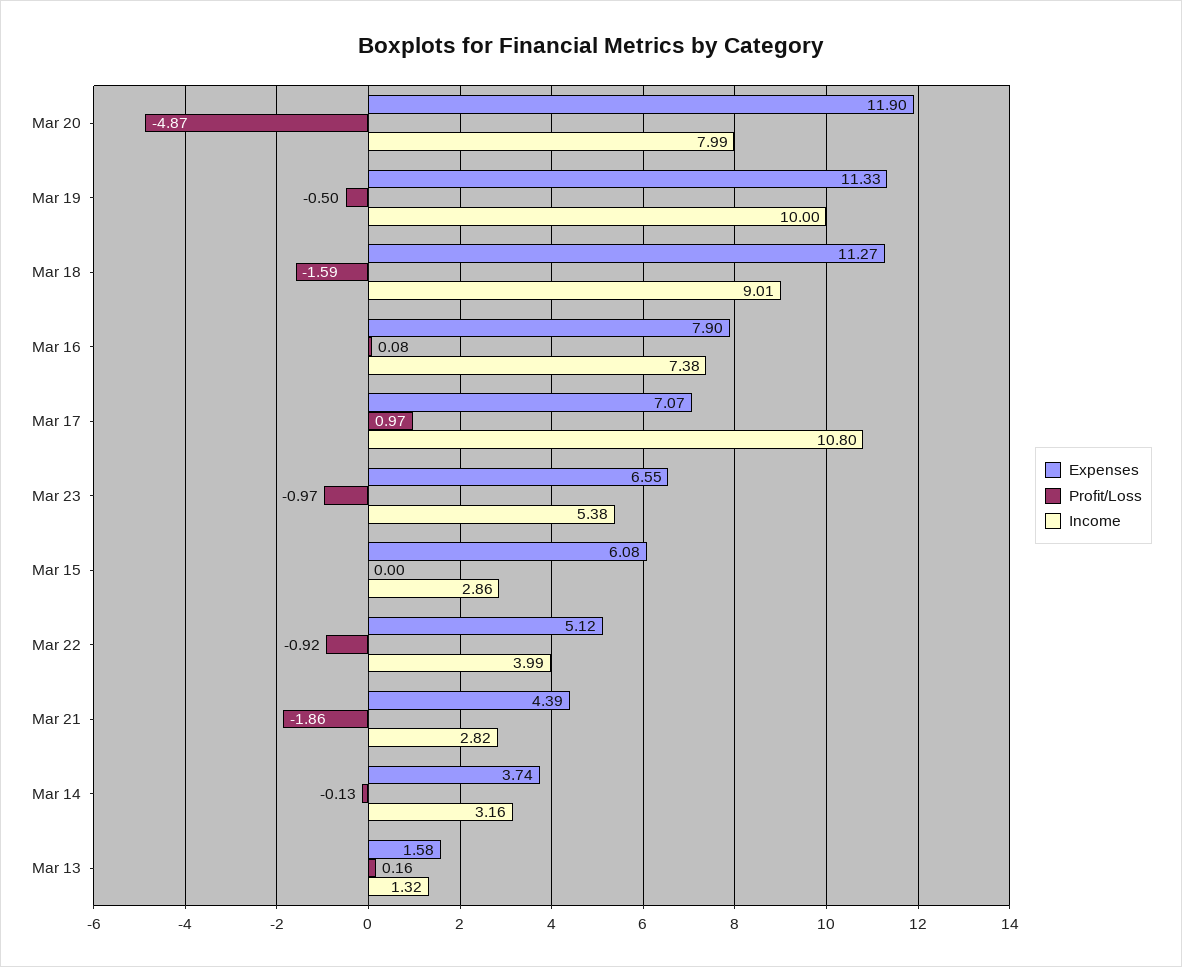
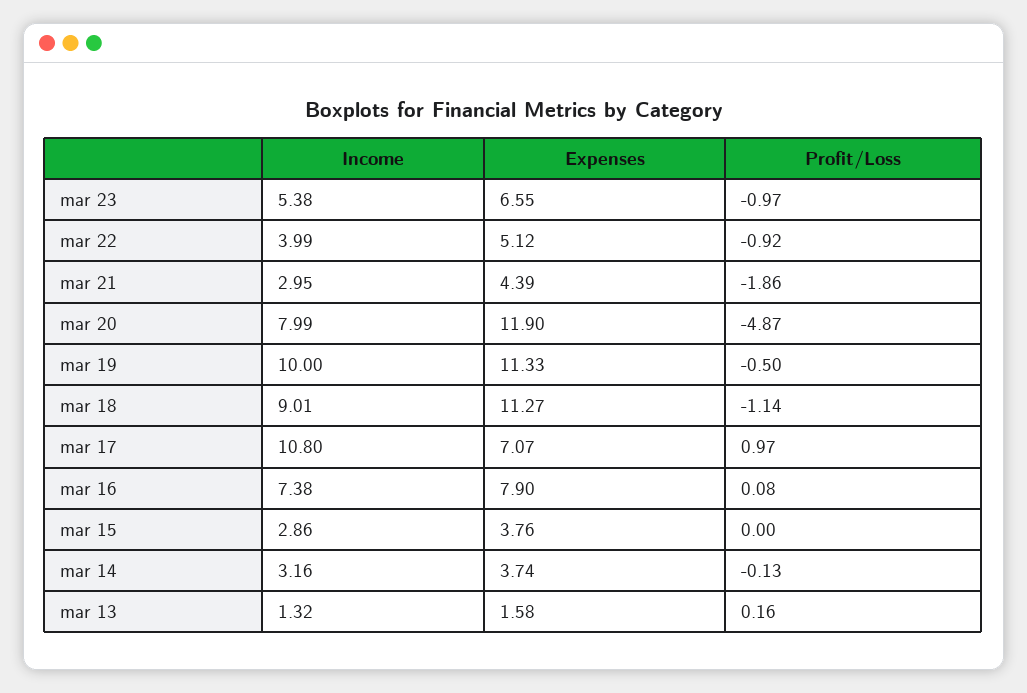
  {
    "Expenses": {
      "Mar 20": 11.9,
      "Mar 19": 11.33,
      "Mar 18": 11.27,
      "Mar 16": 7.9,
      "Mar 17": 7.07,
      "Mar 23": 6.55,
-     "Mar 15": 6.08,
+     "Mar 15": 3.76,
      "Mar 22": 5.12,
      "Mar 21": 4.39,
      "Mar 14": 3.74,
      "Mar 13": 1.58
    },
    "Profit/Loss": {
      "Mar 20": -4.87,
      "Mar 19": -0.5,
-     "Mar 18": -1.59,
+     "Mar 18": -1.14,
      "Mar 16": 0.08,
      "Mar 17": 0.97,
      "Mar 23": -0.97,
      "Mar 15": 0,
      "Mar 22": -0.92,
      "Mar 21": -1.86,
      "Mar 14": -0.13,
      "Mar 13": 0.16
    },
    "Income": {
      "Mar 20": 7.99,
      "Mar 19": 10,
      "Mar 18": 9.01,
      "Mar 16": 7.38,
      "Mar 17": 10.8,
      "Mar 23": 5.38,
      "Mar 15": 2.86,
      "Mar 22": 3.99,
-     "Mar 21": 2.82,
+     "Mar 21": 2.95,
      "Mar 14": 3.16,
      "Mar 13": 1.32
    }
  }

